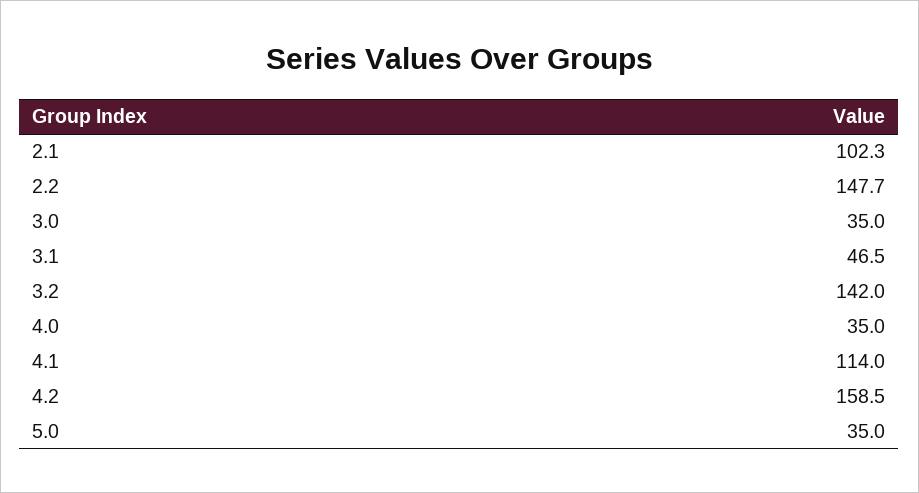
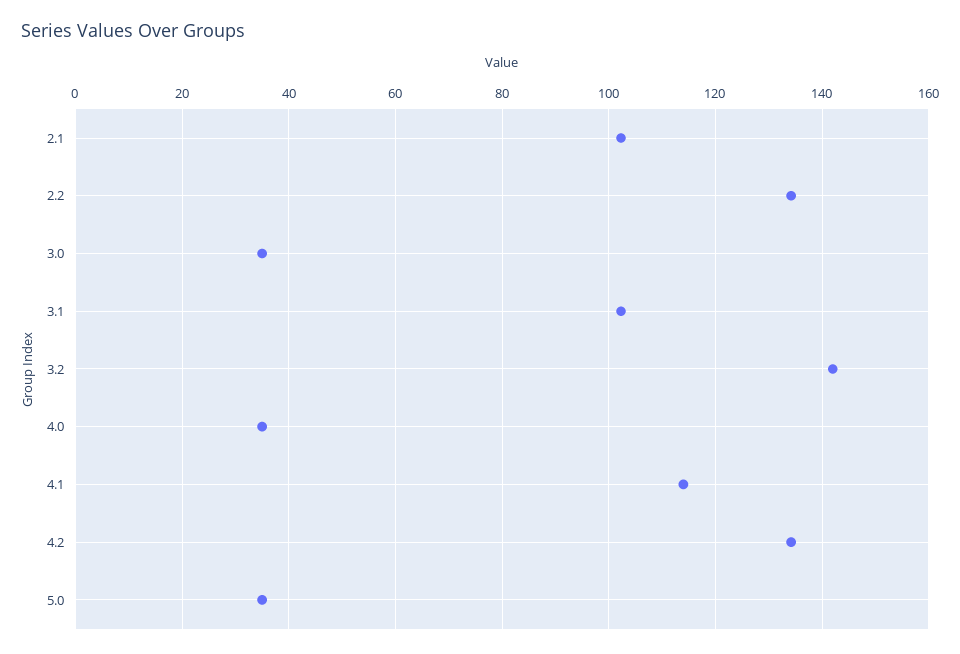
  {
    "2.1": 102.3,
-   "2.2": 147.7,
+   "2.2": 134,
    "3.0": 35,
-   "3.1": 46.5,
+   "3.1": 102,
    "3.2": 142,
    "4.0": 35,
    "4.1": 114,
-   "4.2": 158.5,
+   "4.2": 134,
    "5.0": 35
  }

